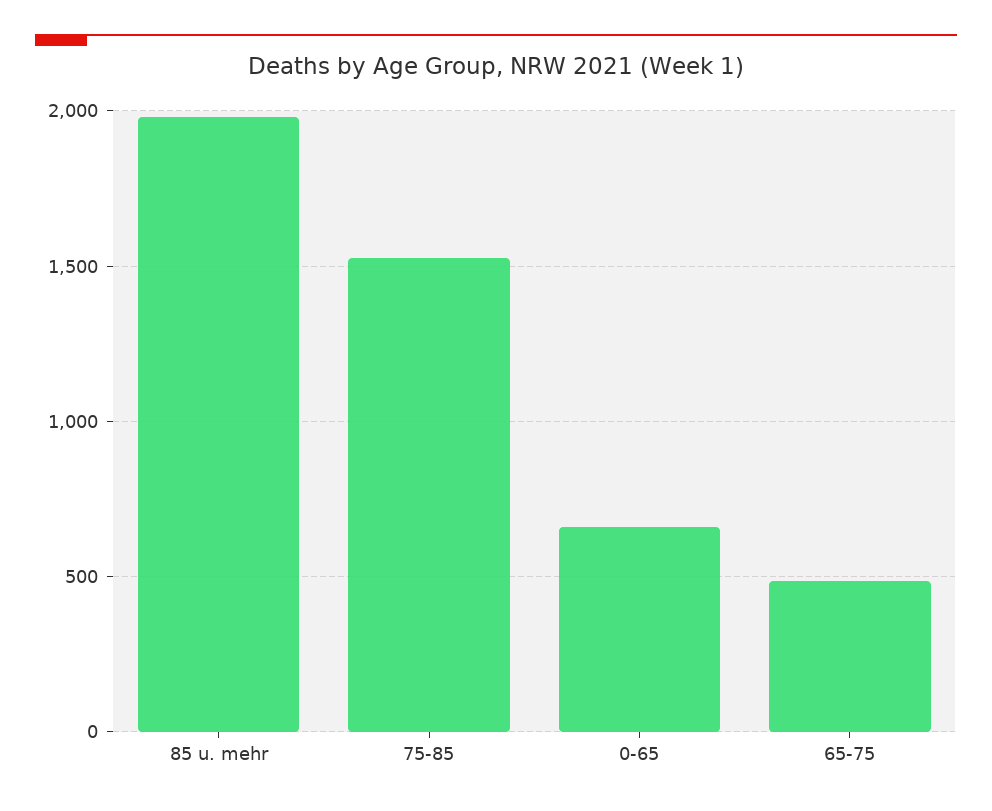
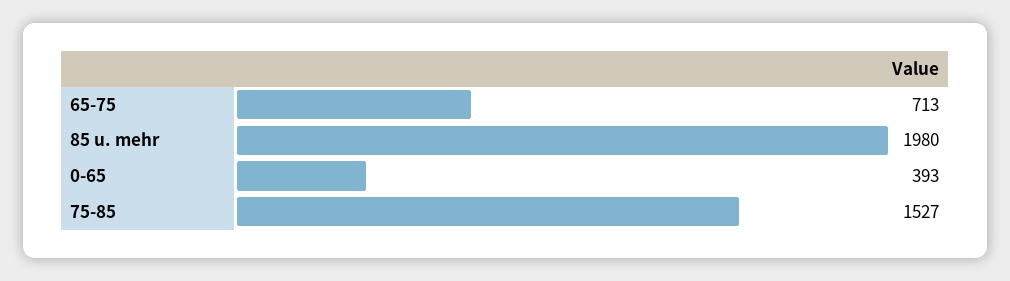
  {
    "85 u. mehr": 1980,
    "75-85": 1527,
-   "0-65": 650,
+   "0-65": 393,
-   "65-75": 500
+   "65-75": 713
  }

